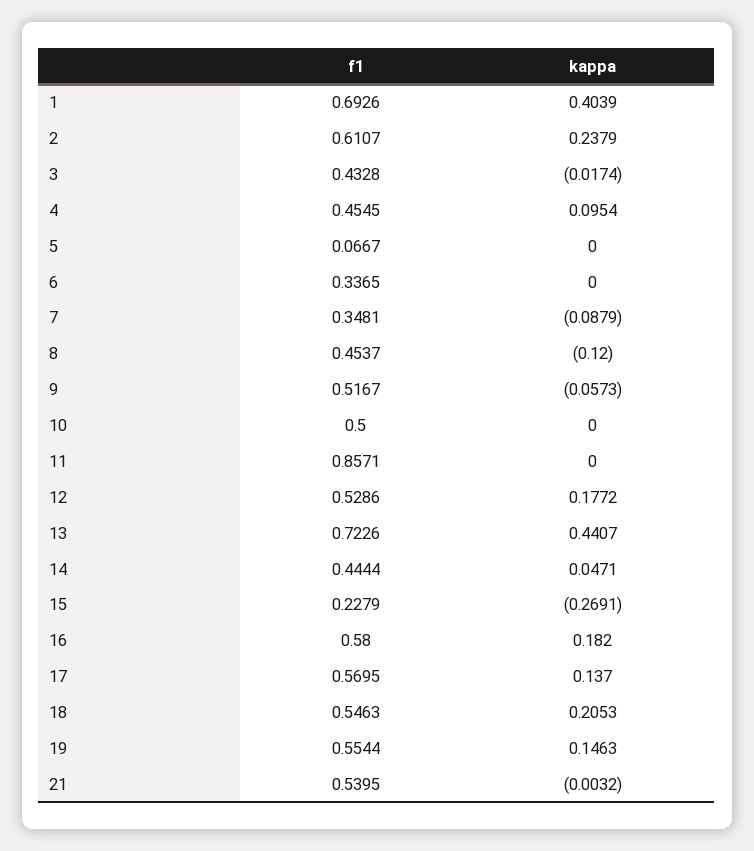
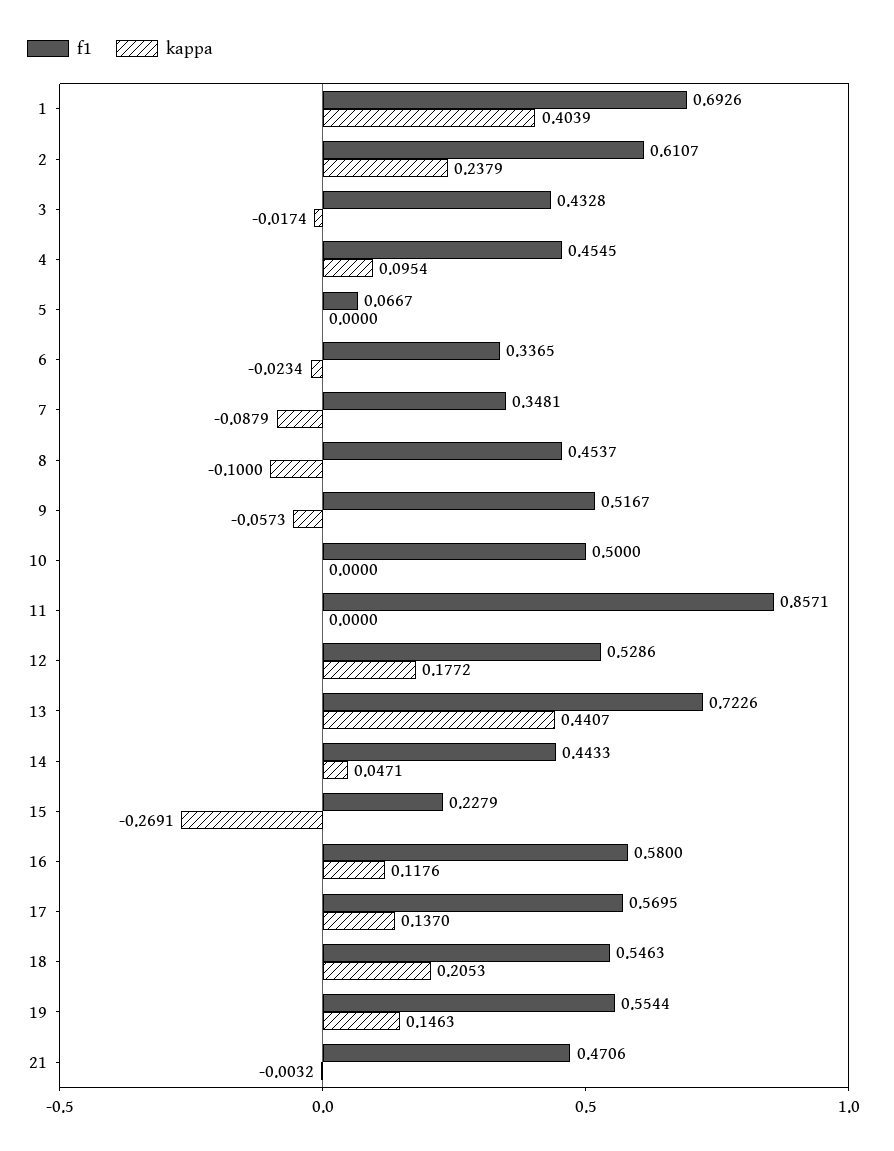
  {
    "f1": {
      "1": 0.6926,
      "2": 0.6107,
      "3": 0.4328,
      "4": 0.4545,
      "5": 0.0667,
      "6": 0.3365,
      "7": 0.3481,
      "8": 0.4537,
      "9": 0.5167,
      "10": 0.5,
      "11": 0.8571,
      "12": 0.5286,
      "13": 0.7226,
-     "14": 0.4444,
+     "14": 0.4433,
      "15": 0.2279,
      "16": 0.58,
      "17": 0.5695,
      "18": 0.5463,
      "19": 0.5544,
-     "21": 0.5395
+     "21": 0.4706
    },
    "kappa": {
      "1": 0.4039,
      "2": 0.2379,
      "3": -0.0174,
      "4": 0.0954,
      "5": 0,
-     "6": 0,
+     "6": -0.0234,
      "7": -0.0879,
-     "8": -0.12,
+     "8": -0.1,
      "9": -0.0573,
      "10": 0,
      "11": 0,
      "12": 0.1772,
      "13": 0.4407,
      "14": 0.0471,
      "15": -0.2691,
-     "16": 0.182,
+     "16": 0.1176,
      "17": 0.137,
      "18": 0.2053,
      "19": 0.1463,
      "21": -0.0032
    }
  }

